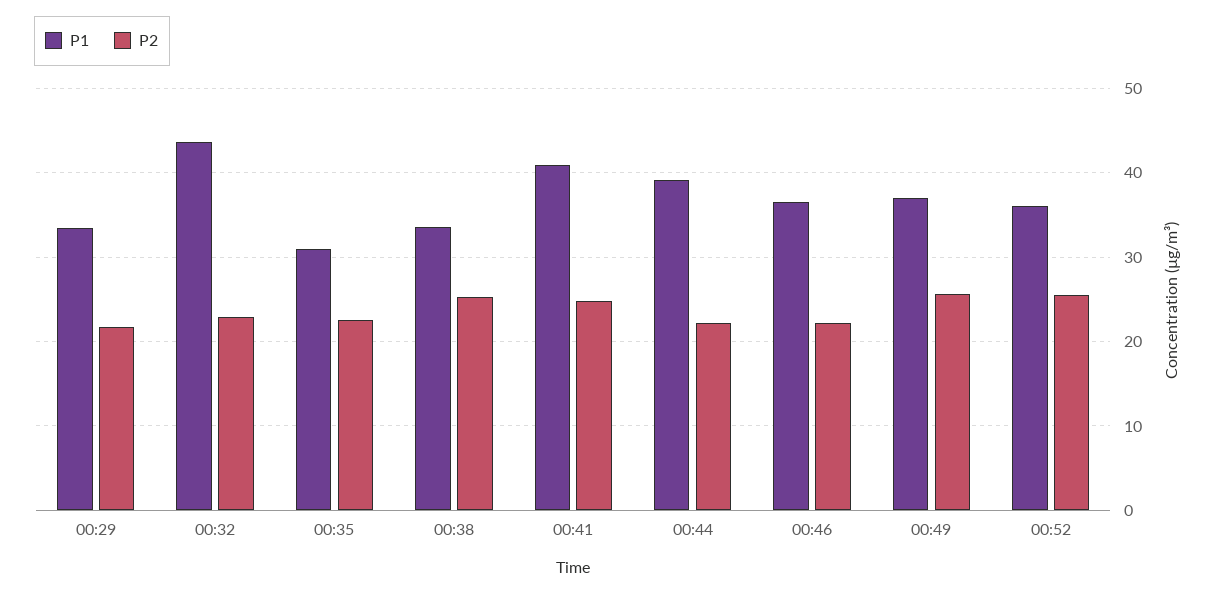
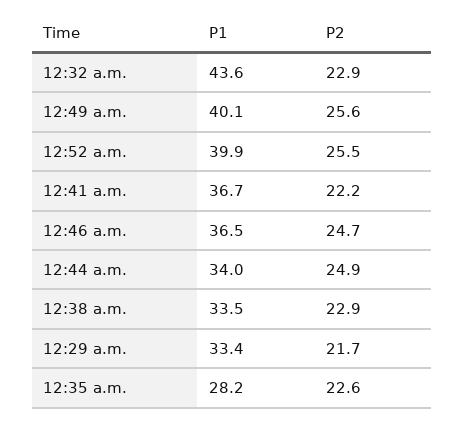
  {
    "P1": {
      "00:29": 33.4,
      "00:32": 43.6,
-     "00:35": 31,
+     "00:35": 28.2,
      "00:38": 33.5,
-     "00:41": 41,
+     "00:41": 36.7,
-     "00:44": 39,
+     "00:44": 34,
      "00:46": 36.5,
-     "00:49": 37,
+     "00:49": 40.1,
-     "00:52": 36
+     "00:52": 39.9
    },
    "P2": {
      "00:29": 21.7,
      "00:32": 22.9,
      "00:35": 22.6,
-     "00:38": 25,
+     "00:38": 22.9,
-     "00:41": 25,
+     "00:41": 22.2,
-     "00:44": 22,
+     "00:44": 24.9,
-     "00:46": 22,
+     "00:46": 24.7,
      "00:49": 25.6,
      "00:52": 25.5
    }
  }

